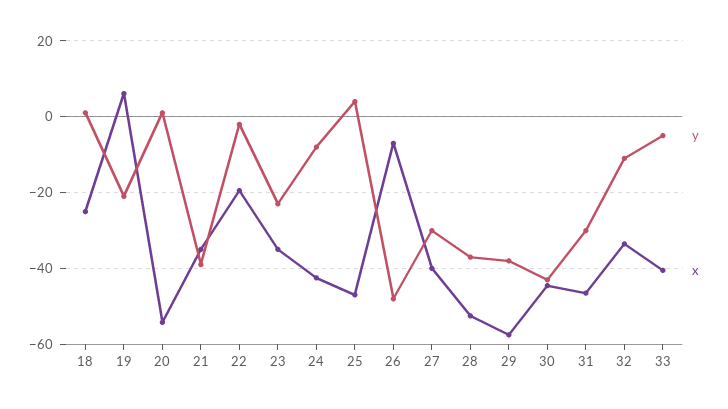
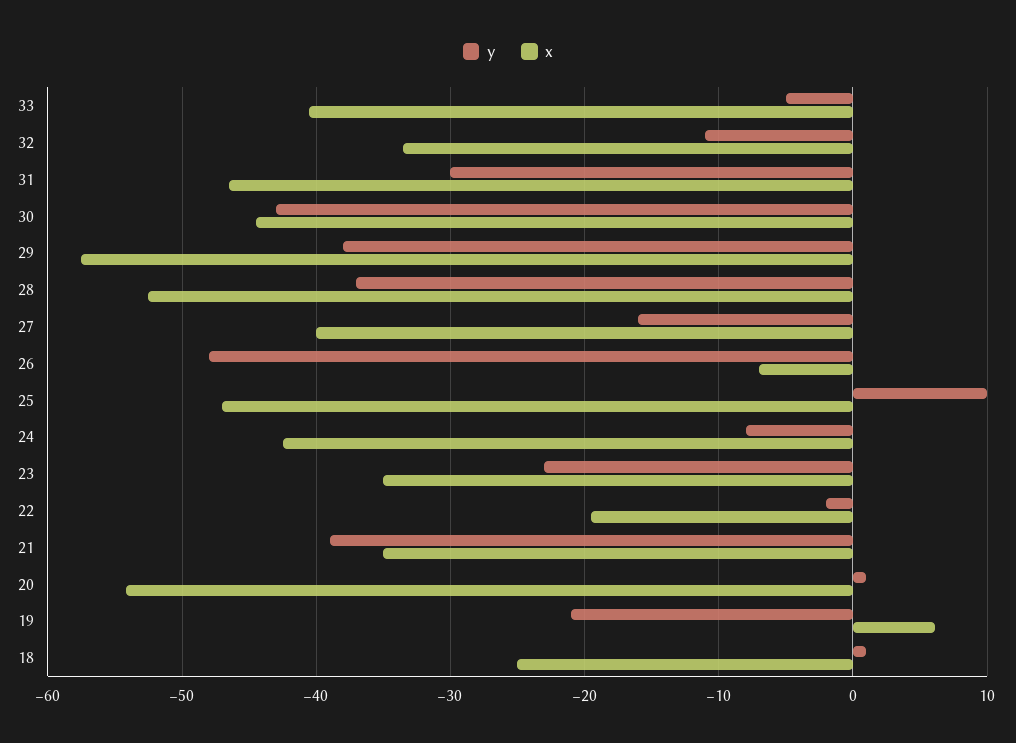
  {
    "y": {
      "18": 1,
      "19": -21,
      "20": 1,
      "21": -39,
      "22": -2,
      "23": -23,
      "24": -8,
-     "25": 4,
+     "25": 10,
      "26": -48,
-     "27": -30,
+     "27": -16,
      "28": -37,
      "29": -38,
      "30": -43,
      "31": -30,
      "32": -11,
      "33": -5
    },
    "x": {
      "18": -25,
      "19": 6,
      "20": -54,
      "21": -35,
      "22": -20,
      "23": -35,
      "24": -43,
      "25": -47,
      "26": -7,
      "27": -40,
      "28": -53,
      "29": -58,
      "30": -45,
      "31": -47,
      "32": -34,
      "33": -41
    }
  }

